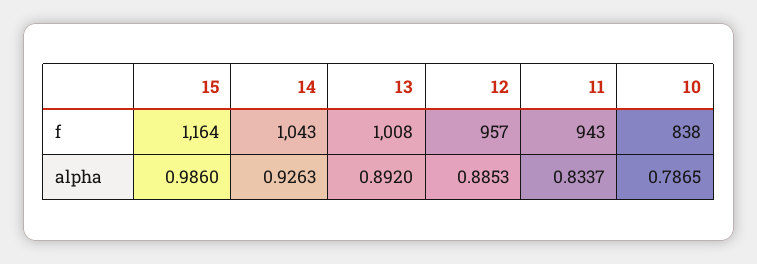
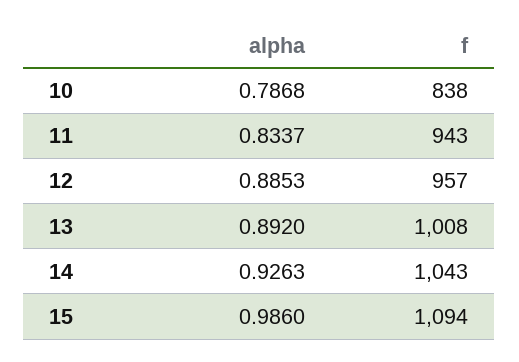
  {
    "15": {
-     "f": 1164,
+     "f": 1094,
      "alpha": 0.986
    },
    "14": {
      "f": 1043,
      "alpha": 0.9263
    },
    "13": {
      "f": 1008,
      "alpha": 0.892
    },
    "12": {
      "f": 957,
      "alpha": 0.8853
    },
    "11": {
      "f": 943,
      "alpha": 0.8337
    },
    "10": {
      "f": 838,
-     "alpha": 0.7865
+     "alpha": 0.7868
    }
  }

